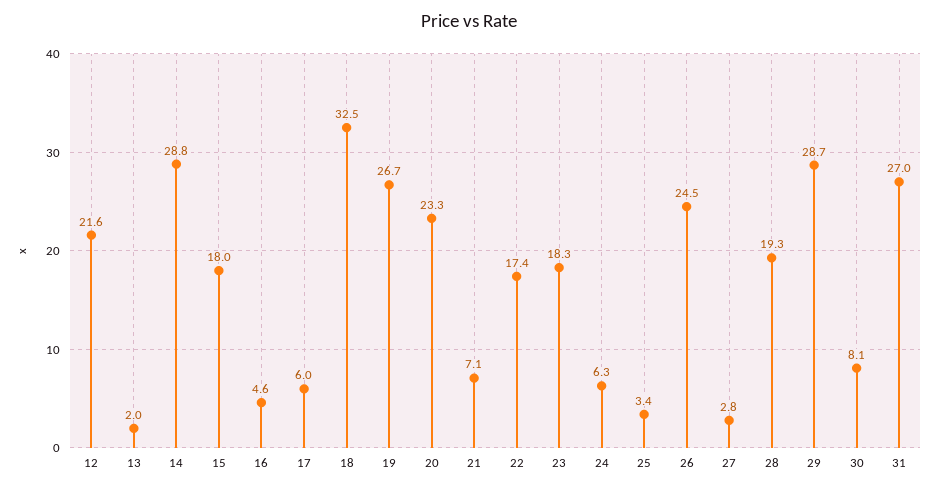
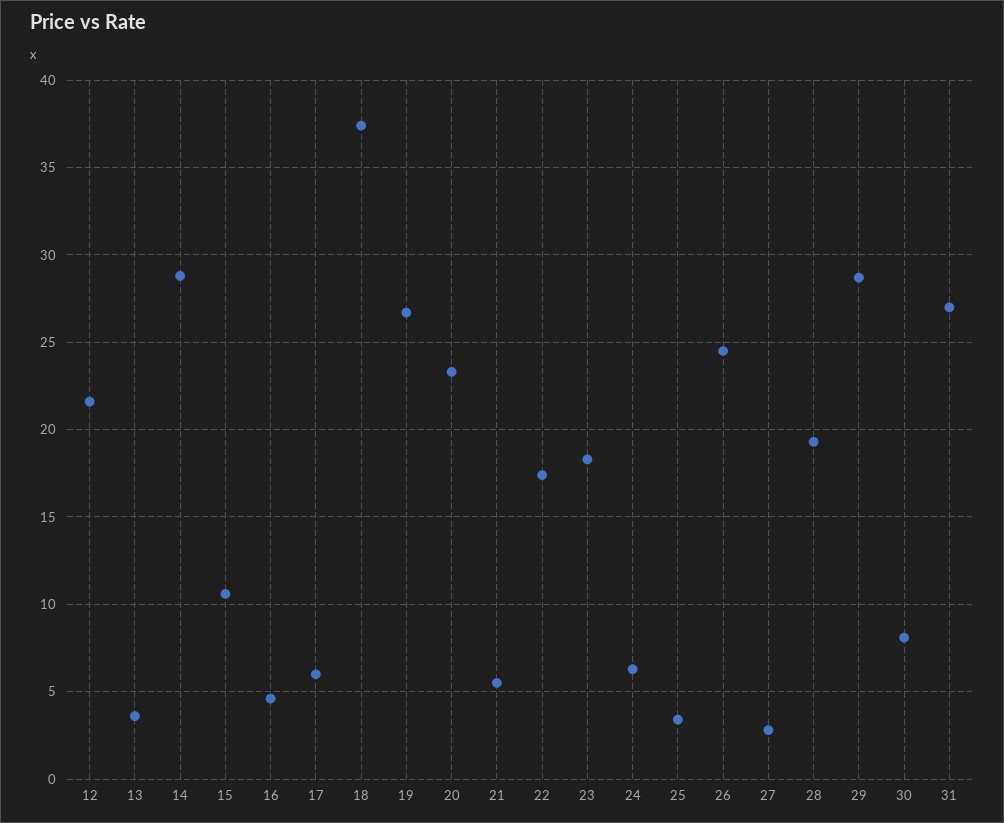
  {
    "12": 21.6,
-   "13": 2,
+   "13": 3.5,
    "14": 28.8,
-   "15": 18,
+   "15": 10.5,
    "16": 4.6,
    "17": 6,
-   "18": 32.5,
+   "18": 37.5,
    "19": 26.7,
    "20": 23.3,
-   "21": 7.1,
+   "21": 5.5,
    "22": 17.4,
    "23": 18.3,
    "24": 6.3,
    "25": 3.4,
    "26": 24.5,
    "27": 2.8,
    "28": 19.3,
    "29": 28.7,
    "30": 8.1,
    "31": 27
  }

